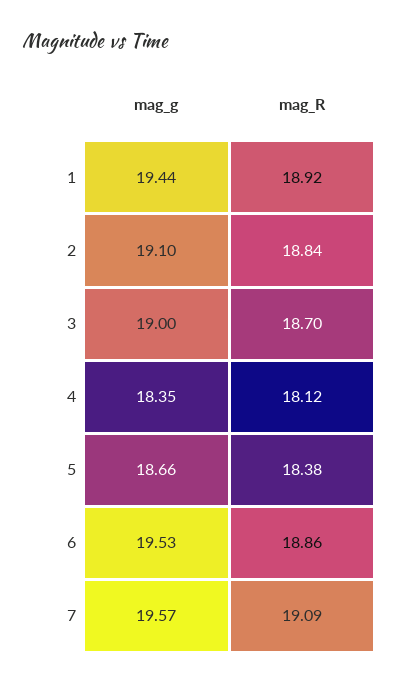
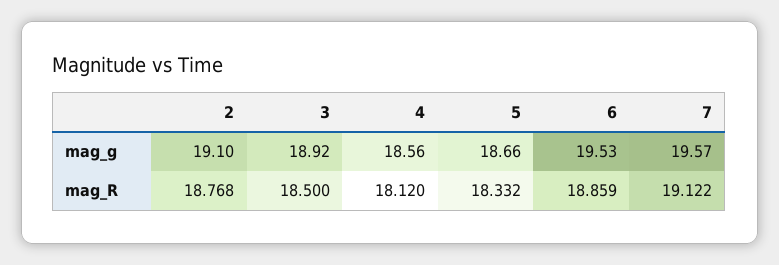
  {
    "mag_g": {
-     "1": 19.44,
      "2": 19.1,
-     "3": 19,
+     "3": 18.92,
-     "4": 18.35,
+     "4": 18.56,
      "5": 18.66,
      "6": 19.53,
      "7": 19.57
    },
    "mag_R": {
-     "1": 18.92,
-     "2": 18.84,
+     "2": 18.768,
-     "3": 18.7,
+     "3": 18.5,
      "4": 18.12,
-     "5": 18.38,
+     "5": 18.332,
      "6": 18.859,
-     "7": 19.09
+     "7": 19.122
    }
  }

